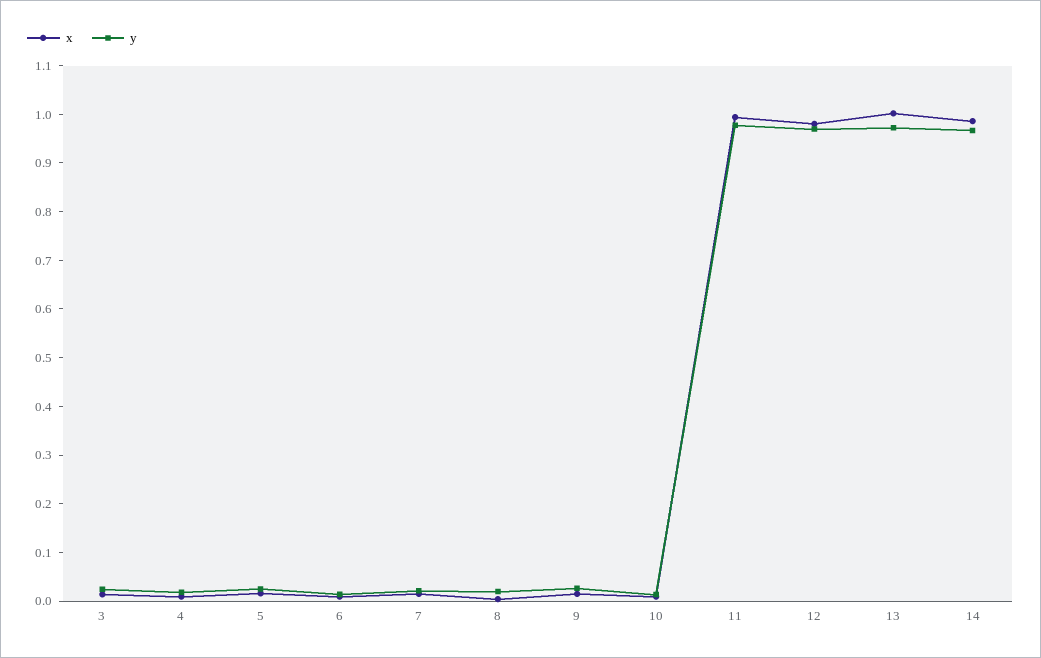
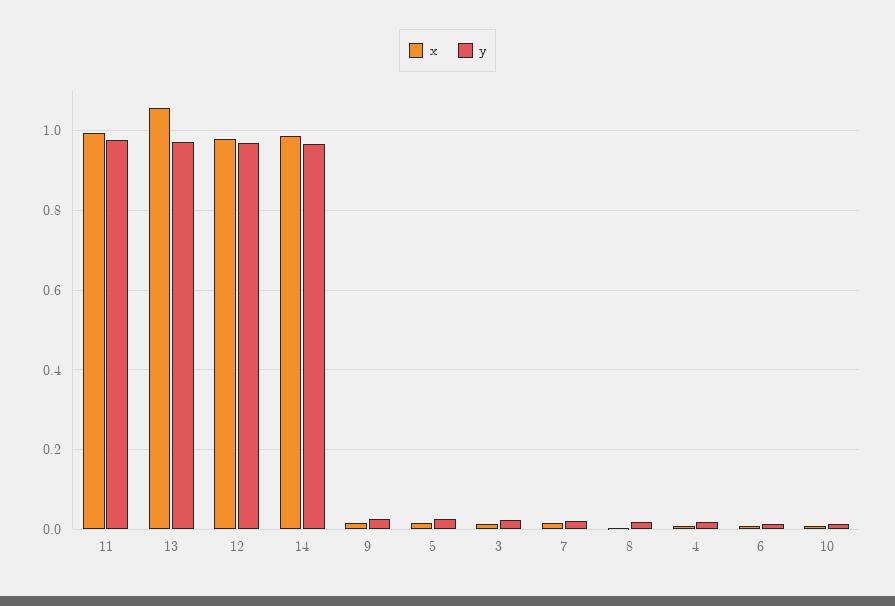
  {
    "x": {
      "3": 0.02,
      "4": 0,
      "5": 0.02,
      "6": 0,
      "7": 0.02,
      "8": 0,
      "9": 0.02,
      "10": 0,
      "11": 1,
      "12": 0.98,
-     "13": 1,
+     "13": 1.06,
      "14": 0.98
    },
    "y": {
      "3": 0.02,
      "4": 0.02,
      "5": 0.02,
      "6": 0.02,
      "7": 0.02,
      "8": 0.02,
      "9": 0.02,
      "10": 0.02,
      "11": 0.98,
      "12": 0.96,
      "13": 0.98,
      "14": 0.96
    }
  }

